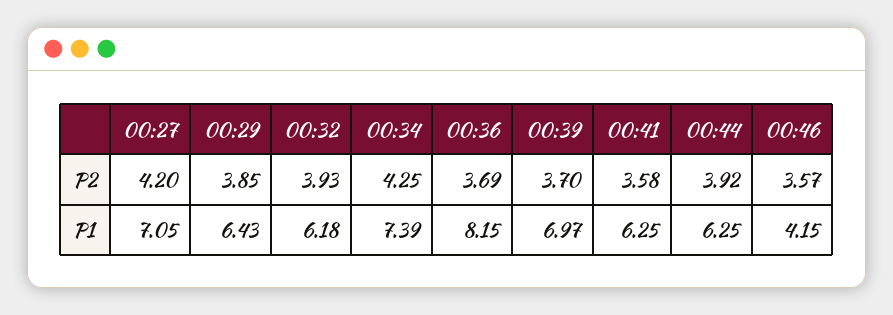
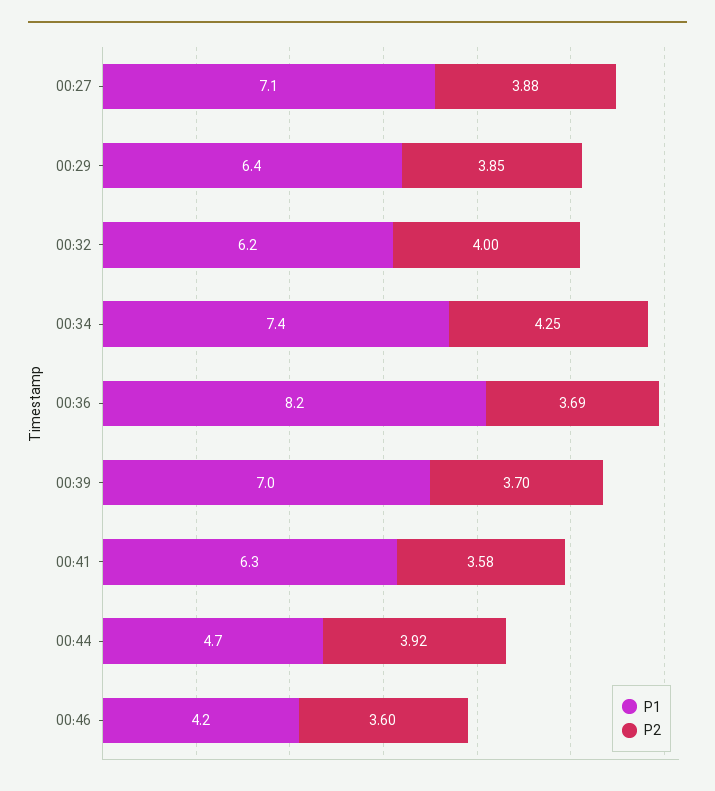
  {
    "P2": {
-     "00:27": 4.2,
+     "00:27": 3.88,
      "00:29": 3.85,
-     "00:32": 3.93,
+     "00:32": 4,
      "00:34": 4.25,
      "00:36": 3.69,
      "00:39": 3.7,
      "00:41": 3.58,
      "00:44": 3.92,
-     "00:46": 3.57
+     "00:46": 3.6
    },
    "P1": {
      "00:27": 7.05,
      "00:29": 6.43,
      "00:32": 6.18,
      "00:34": 7.39,
      "00:36": 8.15,
      "00:39": 6.97,
      "00:41": 6.25,
-     "00:44": 6.25,
+     "00:44": 4.7,
      "00:46": 4.15
    }
  }

